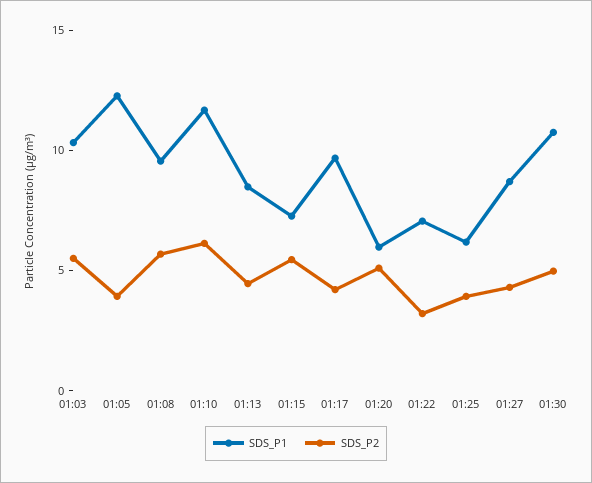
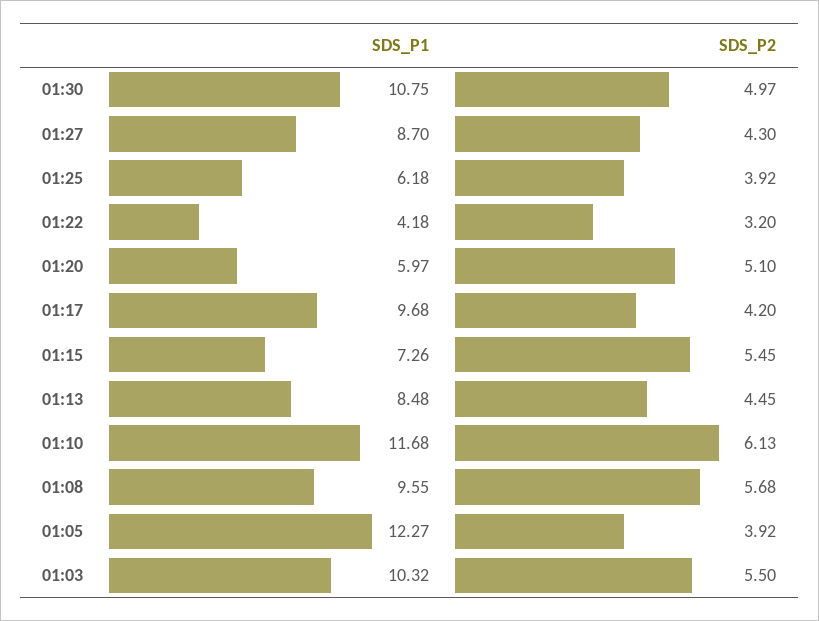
  {
    "SDS_P1": {
      "01:03": 10.32,
      "01:05": 12.27,
      "01:08": 9.55,
      "01:10": 11.68,
      "01:13": 8.48,
      "01:15": 7.26,
      "01:17": 9.68,
      "01:20": 5.97,
-     "01:22": 7,
+     "01:22": 4.18,
      "01:25": 6.18,
      "01:27": 8.7,
      "01:30": 10.75
    },
    "SDS_P2": {
      "01:03": 5.5,
      "01:05": 3.92,
      "01:08": 5.68,
      "01:10": 6.13,
      "01:13": 4.45,
      "01:15": 5.45,
      "01:17": 4.2,
      "01:20": 5.1,
      "01:22": 3.2,
      "01:25": 3.92,
      "01:27": 4.3,
      "01:30": 4.97
    }
  }

